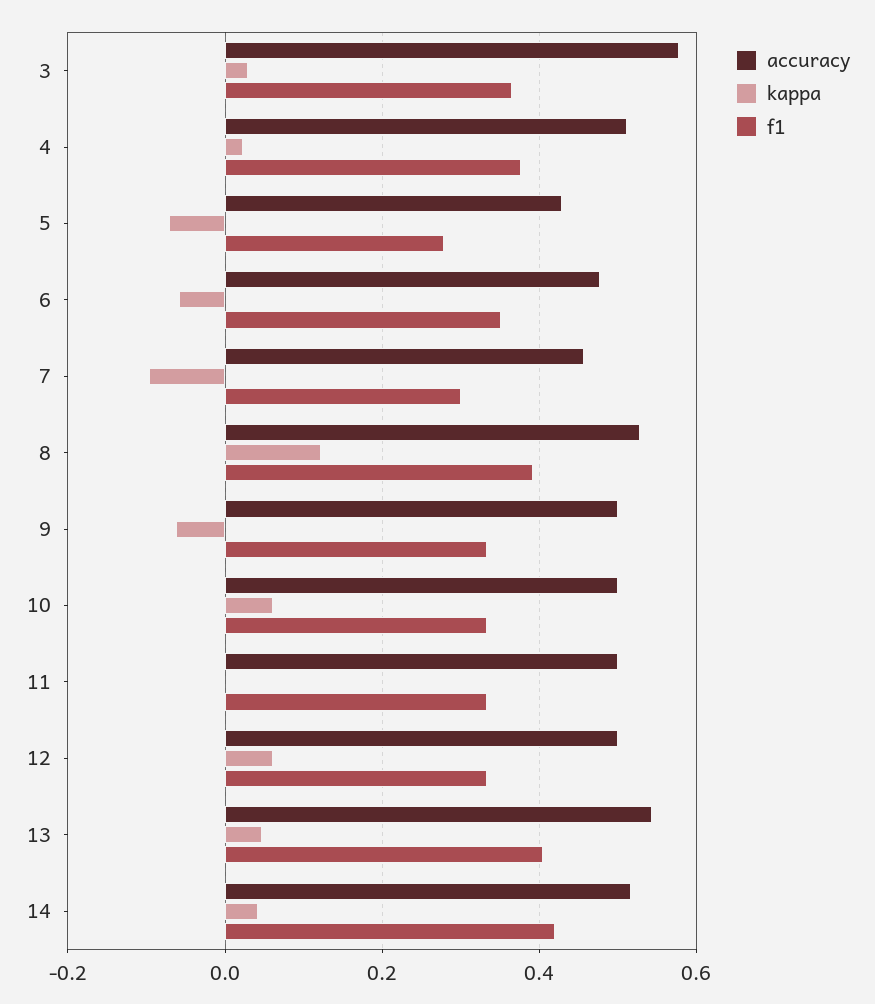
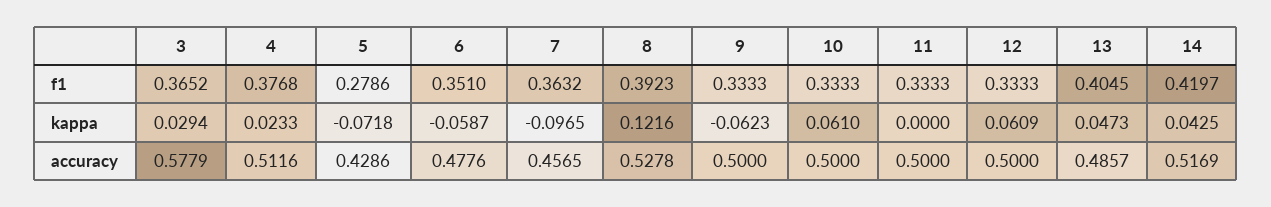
  {
    "accuracy": {
      "3": 0.5779,
      "4": 0.5116,
      "5": 0.4286,
      "6": 0.4776,
      "7": 0.4565,
      "8": 0.5278,
      "9": 0.5,
      "10": 0.5,
      "11": 0.5,
      "12": 0.5,
-     "13": 0.54,
+     "13": 0.4857,
      "14": 0.5169
    },
    "kappa": {
      "3": 0.0294,
      "4": 0.0233,
      "5": -0.0718,
      "6": -0.0587,
      "7": -0.0965,
      "8": 0.1216,
      "9": -0.0623,
      "10": 0.061,
      "11": 0,
      "12": 0.0609,
      "13": 0.0473,
      "14": 0.0425
    },
    "f1": {
      "3": 0.3652,
      "4": 0.3768,
      "5": 0.2786,
      "6": 0.351,
-     "7": 0.3,
+     "7": 0.3632,
      "8": 0.3923,
      "9": 0.3333,
      "10": 0.3333,
      "11": 0.3333,
      "12": 0.3333,
      "13": 0.4045,
      "14": 0.4197
    }
  }

